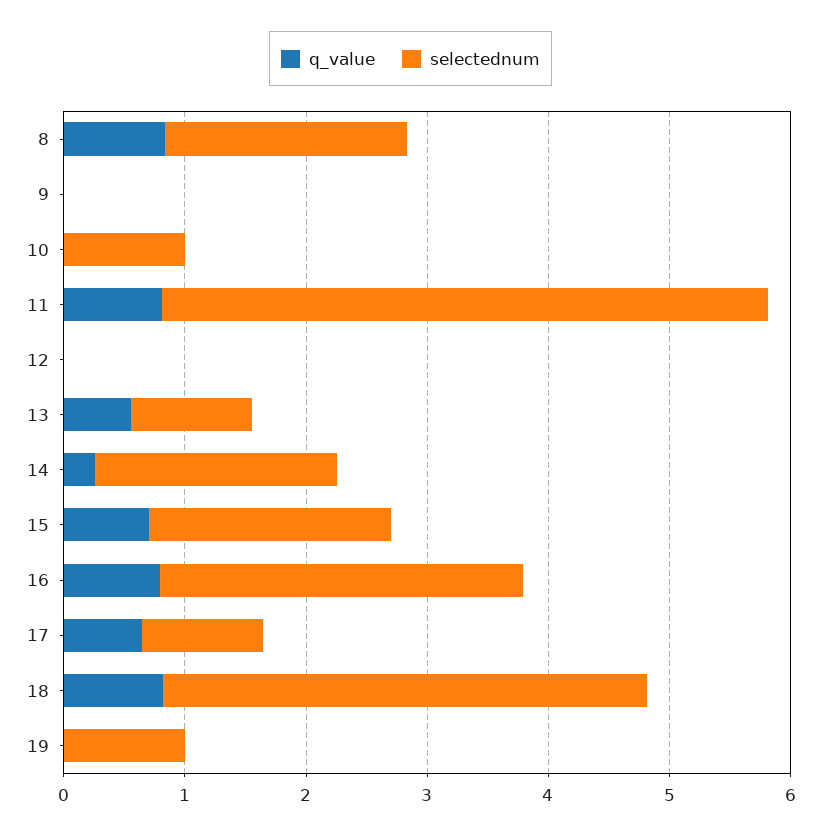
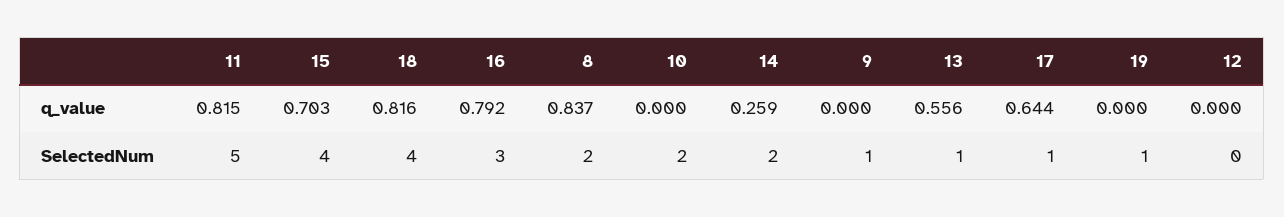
  {
    "q_value": {
      "8": 0.837,
      "9": 0,
      "10": 0,
      "11": 0.815,
      "12": 0,
      "13": 0.556,
      "14": 0.259,
      "15": 0.703,
      "16": 0.792,
      "17": 0.644,
      "18": 0.816,
      "19": 0
    },
    "selectednum": {
      "8": 2,
-     "9": 0,
+     "9": 1,
-     "10": 1,
+     "10": 2,
      "11": 5,
      "12": 0,
      "13": 1,
      "14": 2,
-     "15": 2,
+     "15": 4,
      "16": 3,
      "17": 1,
      "18": 4,
      "19": 1
    }
  }

